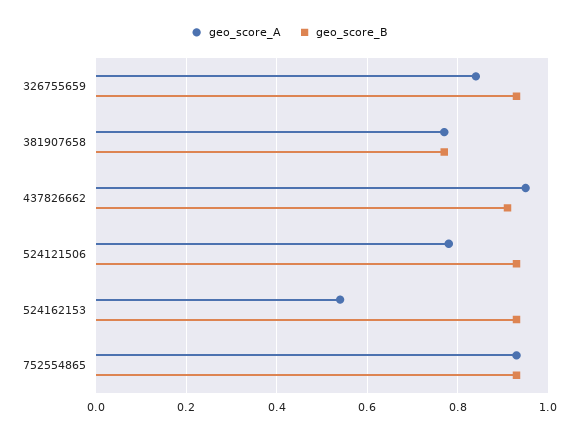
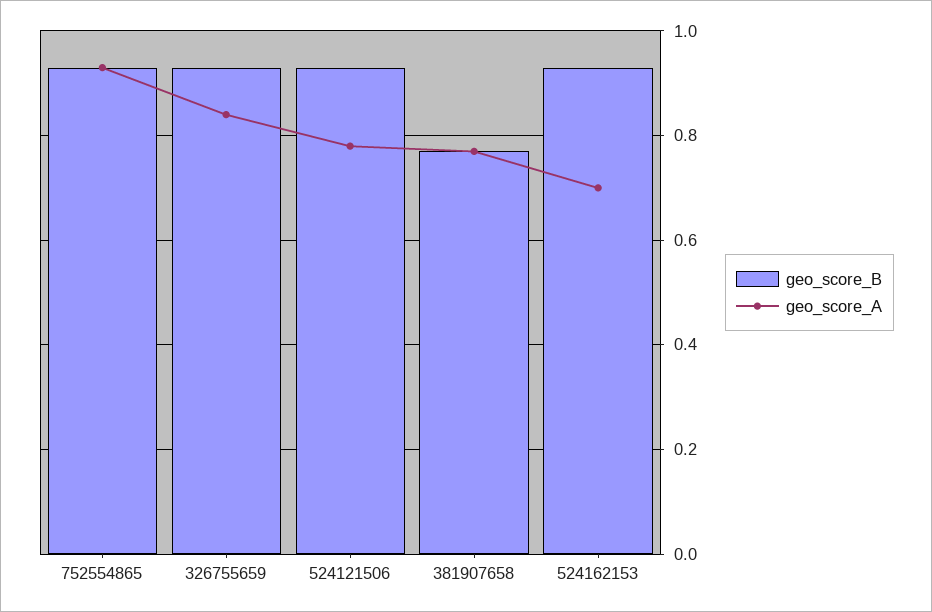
  {
    "geo_score_A": {
      "326755659": 0.85,
      "381907658": 0.75,
-     "437826662": 0.95,
      "524121506": 0.8,
-     "524162153": 0.55,
+     "524162153": 0.7,
      "752554865": 0.95
    },
    "geo_score_B": {
      "326755659": 0.95,
      "381907658": 0.75,
-     "437826662": 0.9,
      "524121506": 0.95,
      "524162153": 0.95,
      "752554865": 0.95
    }
  }

